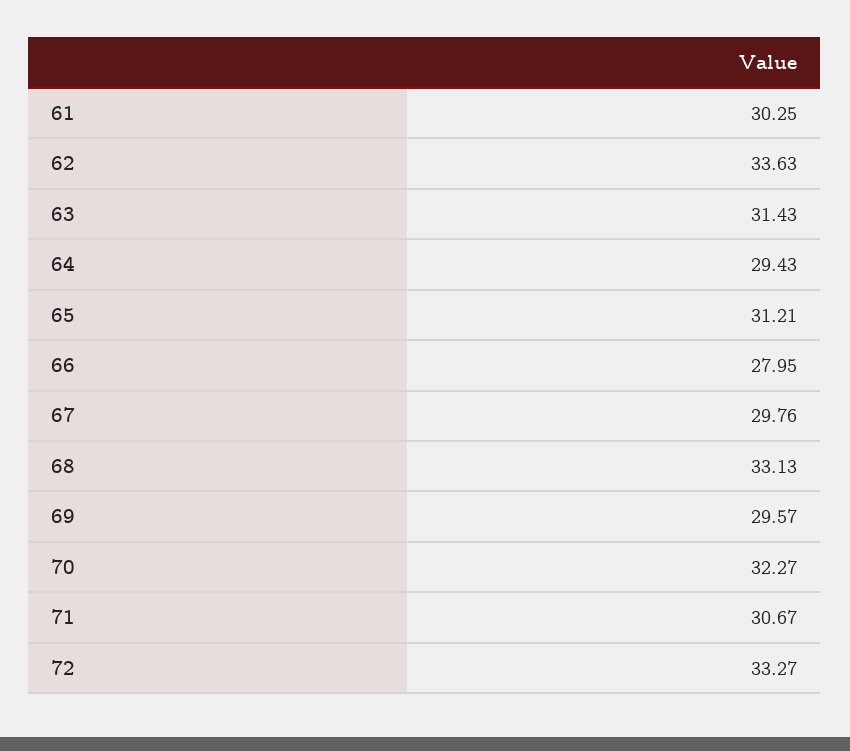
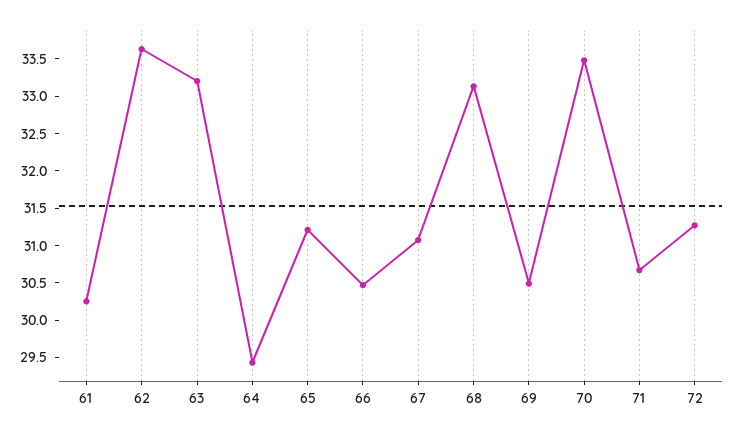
  {
    "61": 30.25,
    "62": 33.63,
-   "63": 31.43,
+   "63": 33.25,
    "64": 29.43,
    "65": 31.21,
-   "66": 27.95,
+   "66": 30.5,
-   "67": 29.76,
+   "67": 31,
    "68": 33.13,
-   "69": 29.57,
+   "69": 30.5,
-   "70": 32.27,
+   "70": 33.5,
    "71": 30.67,
-   "72": 33.27
+   "72": 31.25
  }

